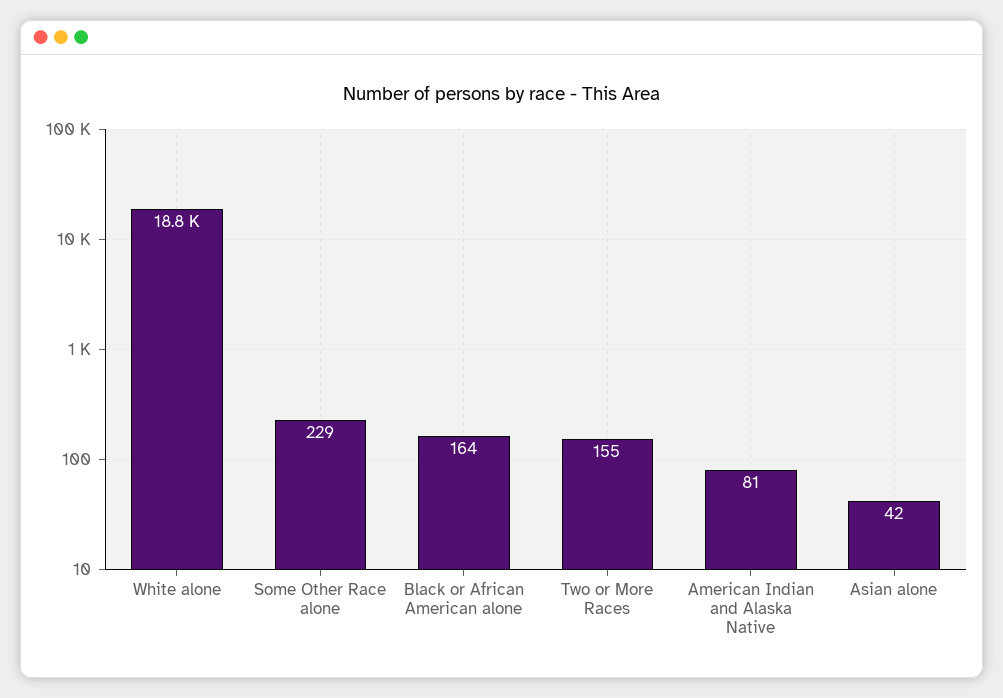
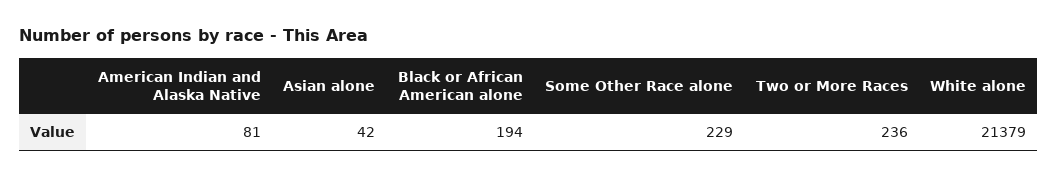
  {
-   "White alone": 18800,
+   "White alone": 21379,
    "Some Other Race alone": 229,
-   "Black or African American alone": 164,
+   "Black or African American alone": 194,
-   "Two or More Races": 155,
+   "Two or More Races": 236,
    "American Indian and Alaska Native": 81,
    "Asian alone": 42
  }

